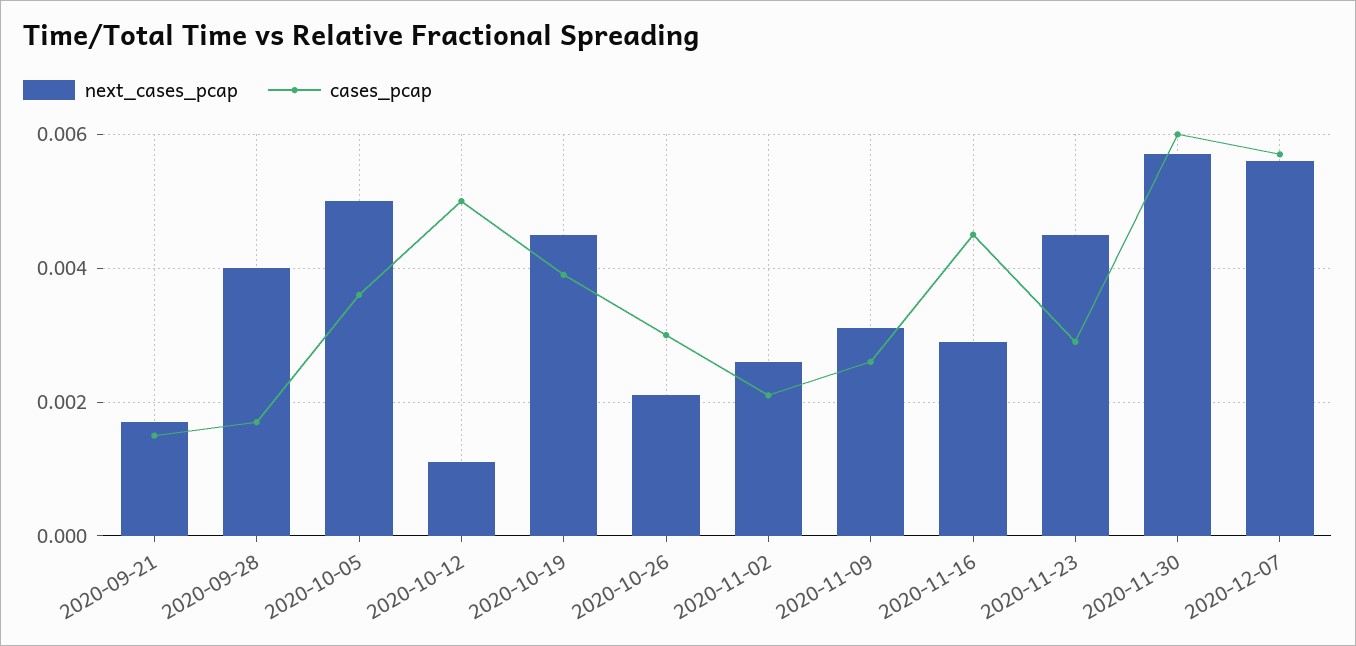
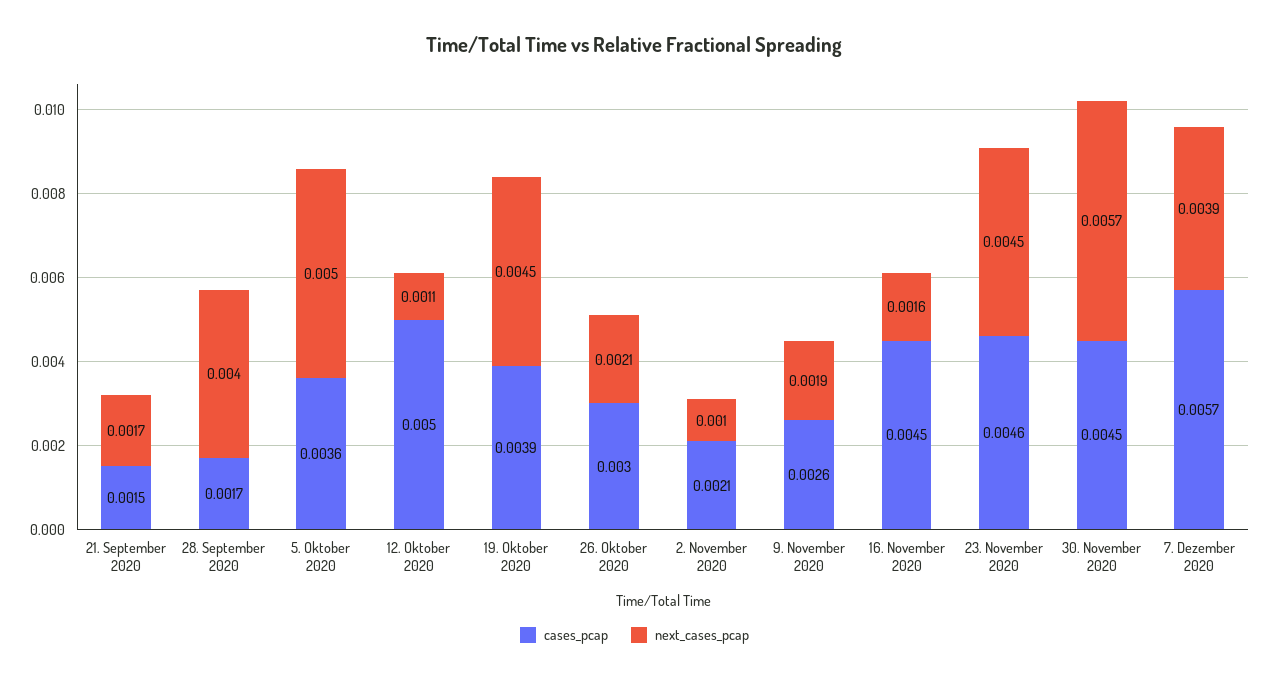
  {
    "next_cases_pcap": {
      "2020-09-21": 0.0017,
      "2020-09-28": 0.004,
      "2020-10-05": 0.005,
      "2020-10-12": 0.0011,
      "2020-10-19": 0.0045,
      "2020-10-26": 0.0021,
-     "2020-11-02": 0.0025,
+     "2020-11-02": 0.001,
-     "2020-11-09": 0.003,
+     "2020-11-09": 0.0019,
-     "2020-11-16": 0.003,
+     "2020-11-16": 0.0016,
      "2020-11-23": 0.0045,
      "2020-11-30": 0.0057,
-     "2020-12-07": 0.0055
+     "2020-12-07": 0.0039
    },
    "cases_pcap": {
      "2020-09-21": 0.0015,
      "2020-09-28": 0.0017,
      "2020-10-05": 0.0036,
      "2020-10-12": 0.005,
      "2020-10-19": 0.0039,
      "2020-10-26": 0.003,
      "2020-11-02": 0.0021,
      "2020-11-09": 0.0026,
      "2020-11-16": 0.0045,
-     "2020-11-23": 0.003,
+     "2020-11-23": 0.0046,
-     "2020-11-30": 0.006,
+     "2020-11-30": 0.0045,
      "2020-12-07": 0.0057
    }
  }

